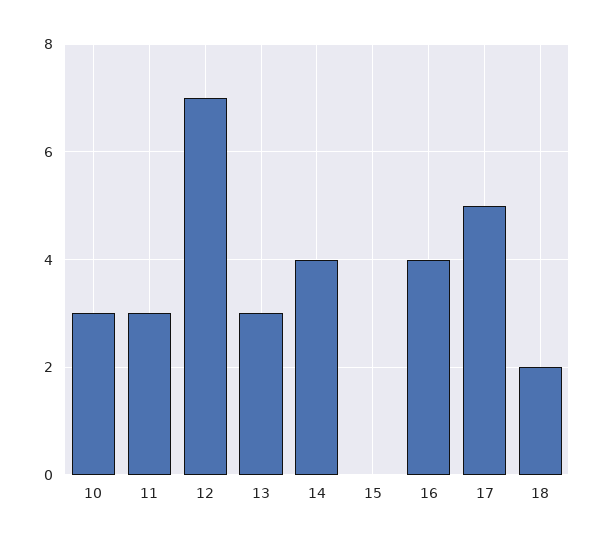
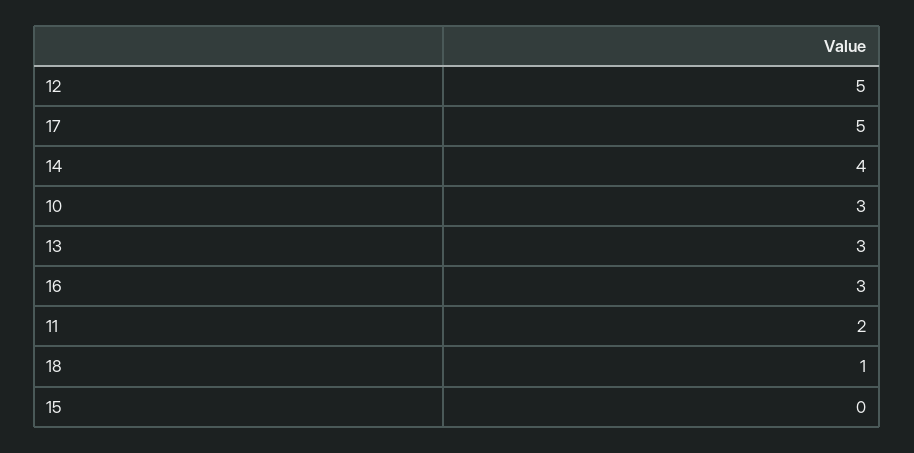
  {
    "10": 3,
-   "11": 3,
+   "11": 2,
-   "12": 7,
+   "12": 5,
    "13": 3,
    "14": 4,
    "15": 0,
-   "16": 4,
+   "16": 3,
    "17": 5,
-   "18": 2
+   "18": 1
  }

